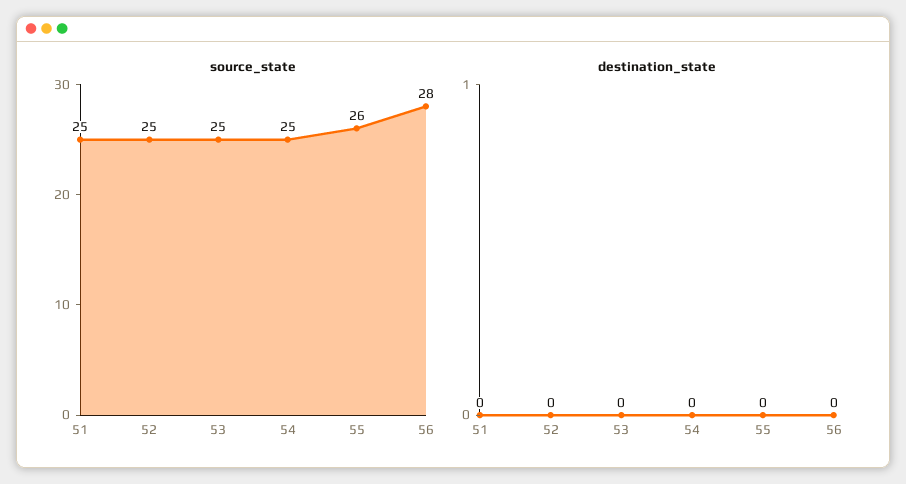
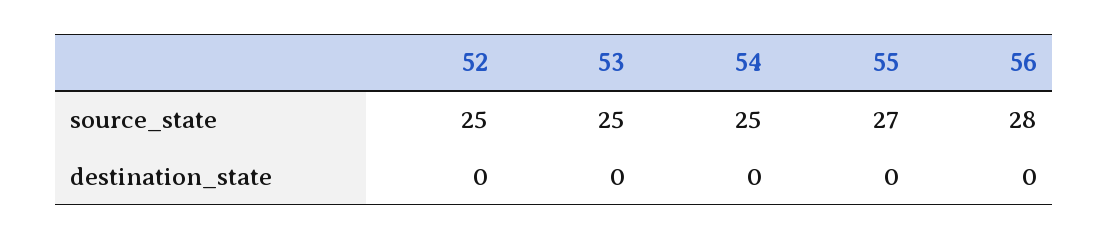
  {
    "source_state": {
-     "51": 25,
      "52": 25,
      "53": 25,
      "54": 25,
-     "55": 26,
+     "55": 27,
      "56": 28
    },
    "destination_state": {
-     "51": 0,
      "52": 0,
      "53": 0,
      "54": 0,
      "55": 0,
      "56": 0
    }
  }

